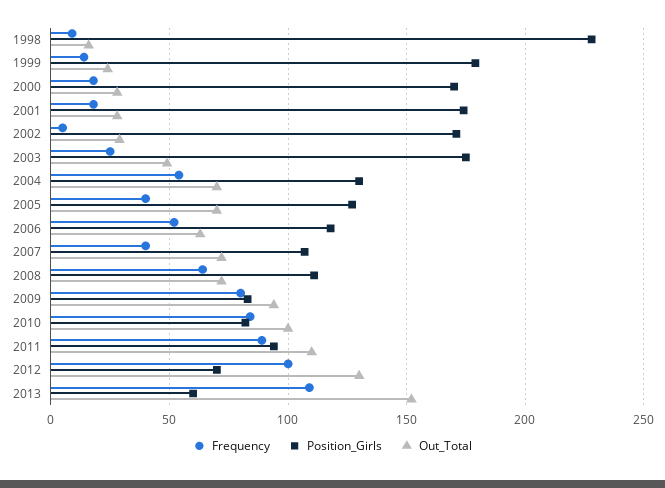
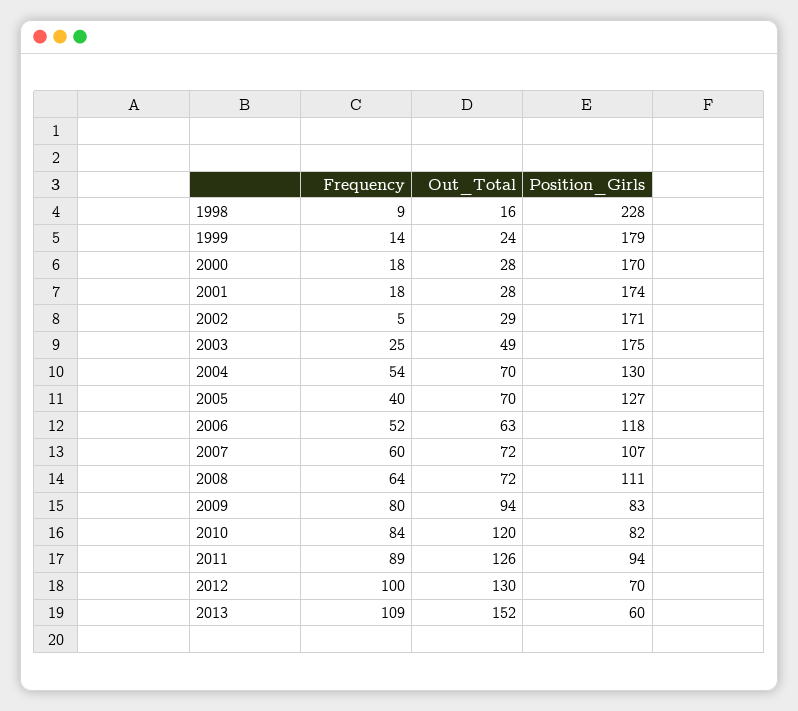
  {
    "Frequency": {
      "1998": 9,
      "1999": 14,
      "2000": 18,
      "2001": 18,
      "2002": 5,
      "2003": 25,
      "2004": 54,
      "2005": 40,
      "2006": 52,
-     "2007": 40,
+     "2007": 60,
      "2008": 64,
      "2009": 80,
      "2010": 84,
      "2011": 89,
      "2012": 100,
      "2013": 109
    },
    "Position_Girls": {
      "1998": 228,
      "1999": 179,
      "2000": 170,
      "2001": 174,
      "2002": 171,
      "2003": 175,
      "2004": 130,
      "2005": 127,
      "2006": 118,
      "2007": 107,
      "2008": 111,
      "2009": 83,
      "2010": 82,
      "2011": 94,
      "2012": 70,
      "2013": 60
    },
    "Out_Total": {
      "1998": 16,
      "1999": 24,
      "2000": 28,
      "2001": 28,
      "2002": 29,
      "2003": 49,
      "2004": 70,
      "2005": 70,
      "2006": 63,
      "2007": 72,
      "2008": 72,
      "2009": 94,
-     "2010": 100,
+     "2010": 120,
-     "2011": 110,
+     "2011": 126,
      "2012": 130,
      "2013": 152
    }
  }

